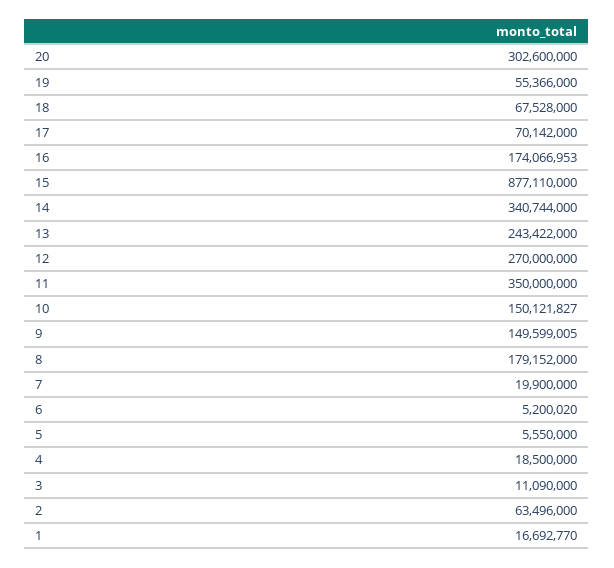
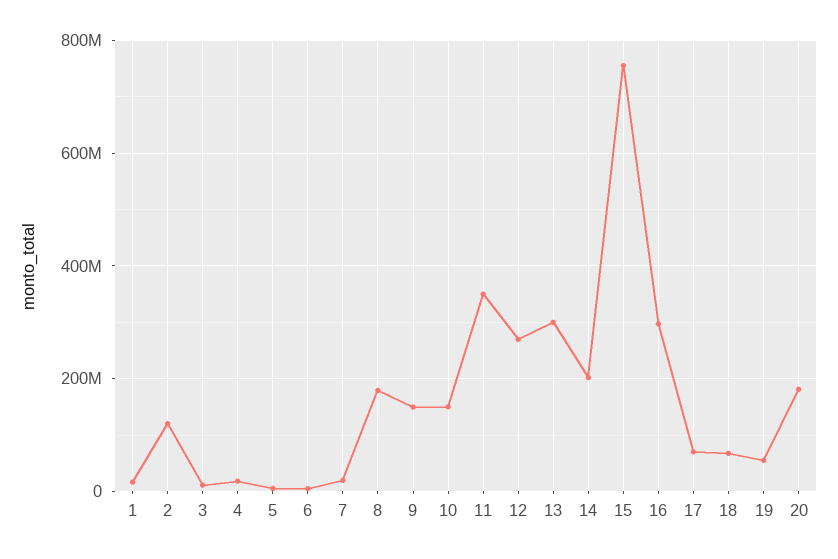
  {
-   "20": 302600000,
+   "20": 180000000,
    "19": 55366000,
    "18": 67528000,
    "17": 70142000,
-   "16": 174066953,
+   "16": 300000000,
-   "15": 877110000,
+   "15": 760000000,
-   "14": 340744000,
+   "14": 200000000,
-   "13": 243422000,
+   "13": 300000000,
    "12": 270000000,
    "11": 350000000,
    "10": 150121827,
    "9": 149599005,
    "8": 179152000,
    "7": 19900000,
    "6": 5200020,
    "5": 5550000,
    "4": 18500000,
    "3": 11090000,
-   "2": 63496000,
+   "2": 120000000,
    "1": 16692770
  }

